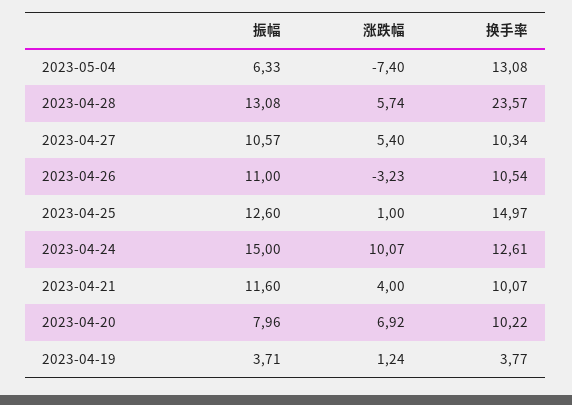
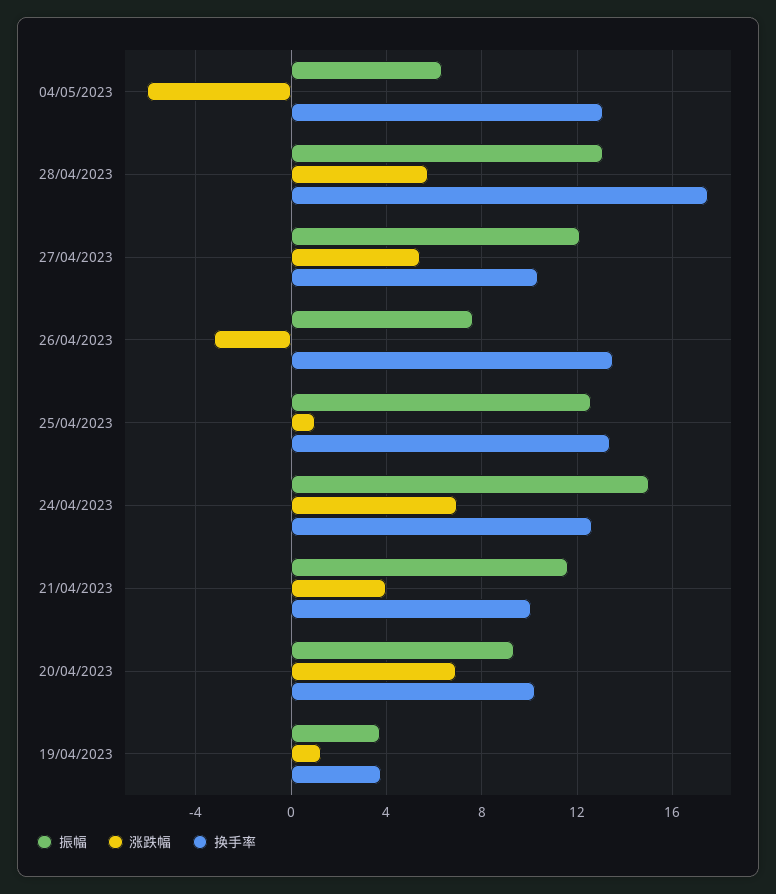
  {
    "振幅": {
      "2023-05-04": 6.33,
      "2023-04-28": 13.08,
-     "2023-04-27": 10.57,
+     "2023-04-27": 12,
-     "2023-04-26": 11,
+     "2023-04-26": 7.5,
      "2023-04-25": 12.6,
      "2023-04-24": 15,
      "2023-04-21": 11.6,
-     "2023-04-20": 7.96,
+     "2023-04-20": 9.5,
      "2023-04-19": 3.71
    },
    "涨跌幅": {
-     "2023-05-04": -7.4,
+     "2023-05-04": -6,
      "2023-04-28": 5.74,
      "2023-04-27": 5.4,
      "2023-04-26": -3.23,
      "2023-04-25": 1,
-     "2023-04-24": 10.07,
+     "2023-04-24": 7,
      "2023-04-21": 4,
      "2023-04-20": 6.92,
      "2023-04-19": 1.24
    },
    "换手率": {
      "2023-05-04": 13.08,
-     "2023-04-28": 23.57,
+     "2023-04-28": 17.5,
      "2023-04-27": 10.34,
-     "2023-04-26": 10.54,
+     "2023-04-26": 13.5,
-     "2023-04-25": 14.97,
+     "2023-04-25": 13.5,
      "2023-04-24": 12.61,
      "2023-04-21": 10.07,
      "2023-04-20": 10.22,
      "2023-04-19": 3.77
    }
  }

